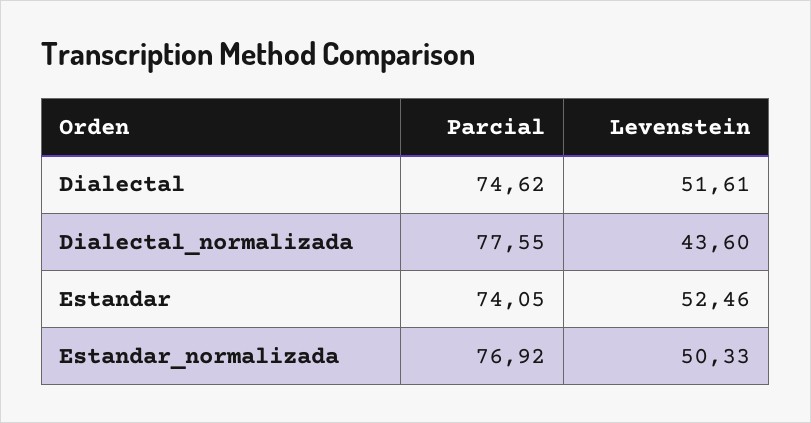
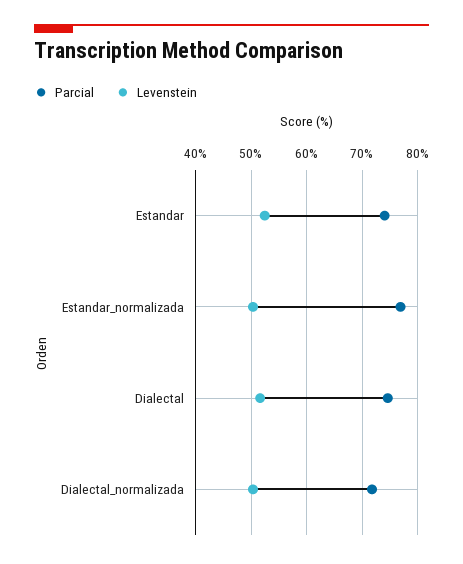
  {
    "Parcial": {
      "Dialectal": 74.62,
-     "Dialectal_normalizada": 77.55,
+     "Dialectal_normalizada": 72,
      "Estandar": 74.05,
      "Estandar_normalizada": 76.92
    },
    "Levenstein": {
      "Dialectal": 51.61,
-     "Dialectal_normalizada": 43.6,
+     "Dialectal_normalizada": 50,
      "Estandar": 52.46,
      "Estandar_normalizada": 50.33
    }
  }

